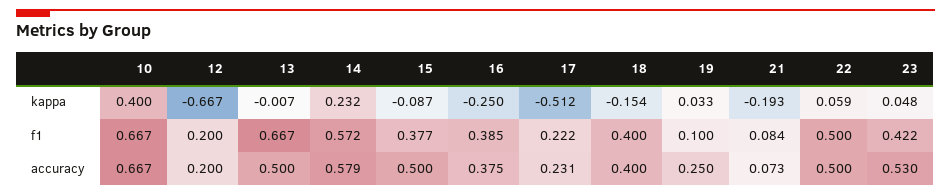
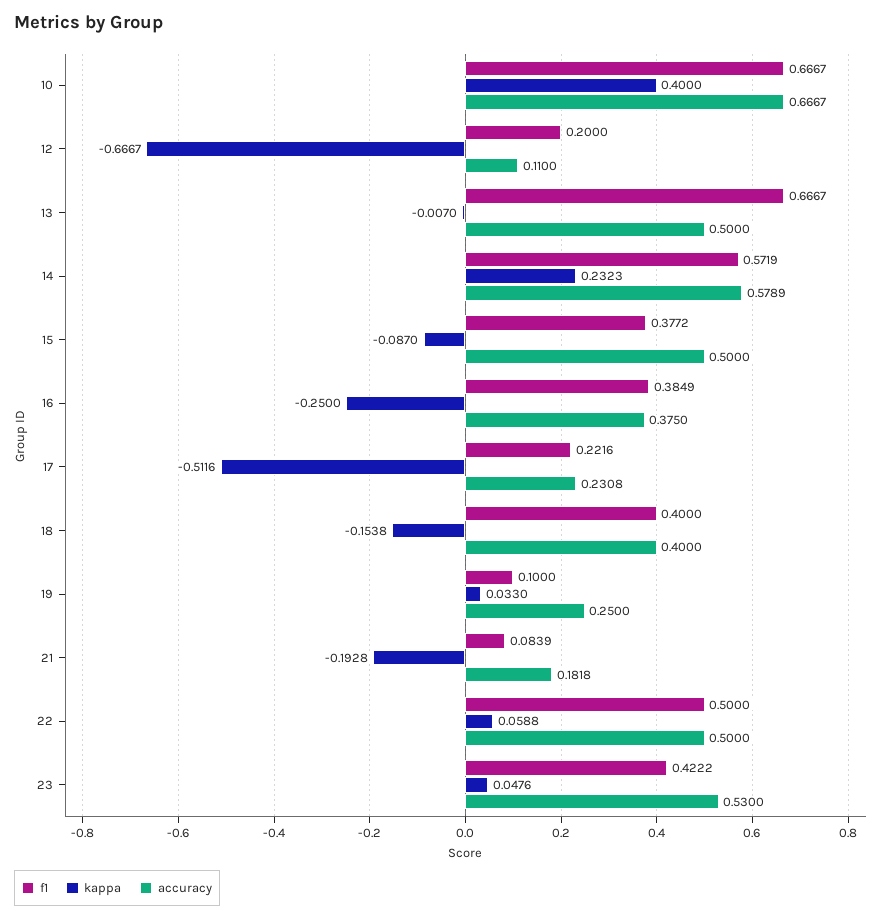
  {
    "kappa": {
      "10": 0.4,
      "12": -0.6667,
      "13": -0.007,
      "14": 0.2323,
      "15": -0.087,
      "16": -0.25,
      "17": -0.5116,
      "18": -0.1538,
      "19": 0.033,
      "21": -0.1928,
      "22": 0.0588,
      "23": 0.0476
    },
    "f1": {
      "10": 0.6667,
      "12": 0.2,
      "13": 0.6667,
      "14": 0.5719,
      "15": 0.3772,
      "16": 0.3849,
      "17": 0.2216,
      "18": 0.4,
      "19": 0.1,
      "21": 0.0839,
      "22": 0.5,
      "23": 0.4222
    },
    "accuracy": {
      "10": 0.6667,
-     "12": 0.2,
+     "12": 0.11,
      "13": 0.5,
      "14": 0.5789,
      "15": 0.5,
      "16": 0.375,
      "17": 0.2308,
      "18": 0.4,
      "19": 0.25,
-     "21": 0.073,
+     "21": 0.1818,
      "22": 0.5,
      "23": 0.53
    }
  }

